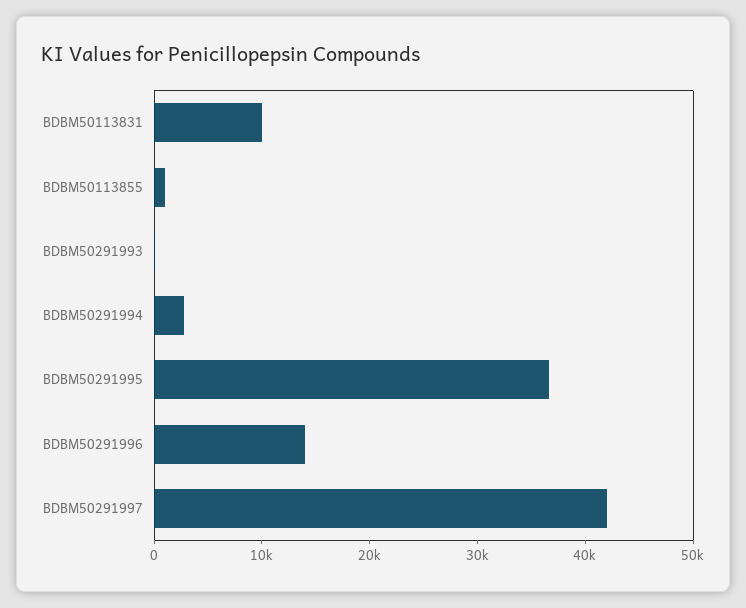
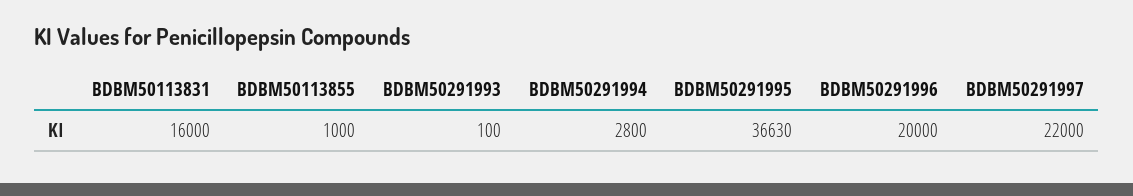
  {
-   "BDBM50113831": 10000,
+   "BDBM50113831": 16000,
    "BDBM50113855": 1000,
    "BDBM50291993": 100,
    "BDBM50291994": 2800,
    "BDBM50291995": 36630,
-   "BDBM50291996": 14000,
+   "BDBM50291996": 20000,
-   "BDBM50291997": 42000
+   "BDBM50291997": 22000
  }

